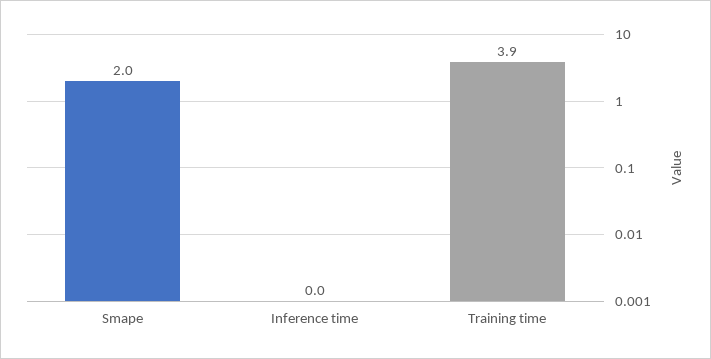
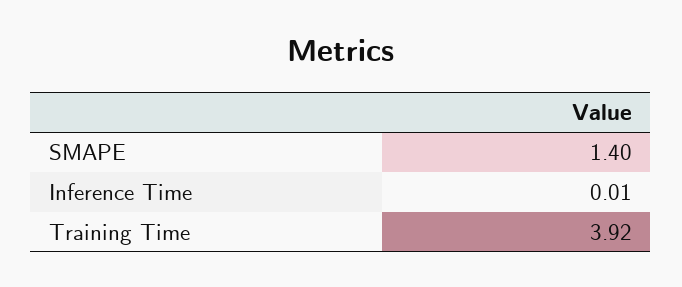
  {
-   "Smape": 2,
+   "Smape": 1.4,
    "Inference time": 0.01,
    "Training time": 3.92
  }

